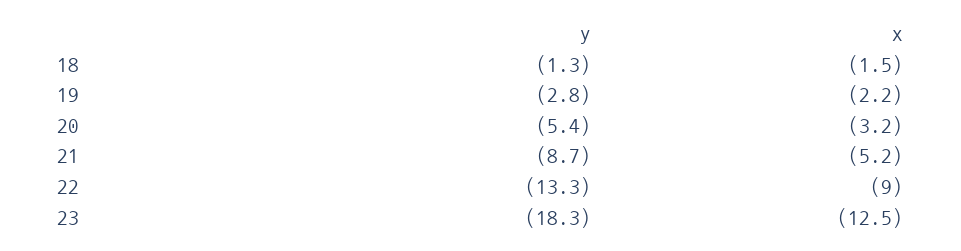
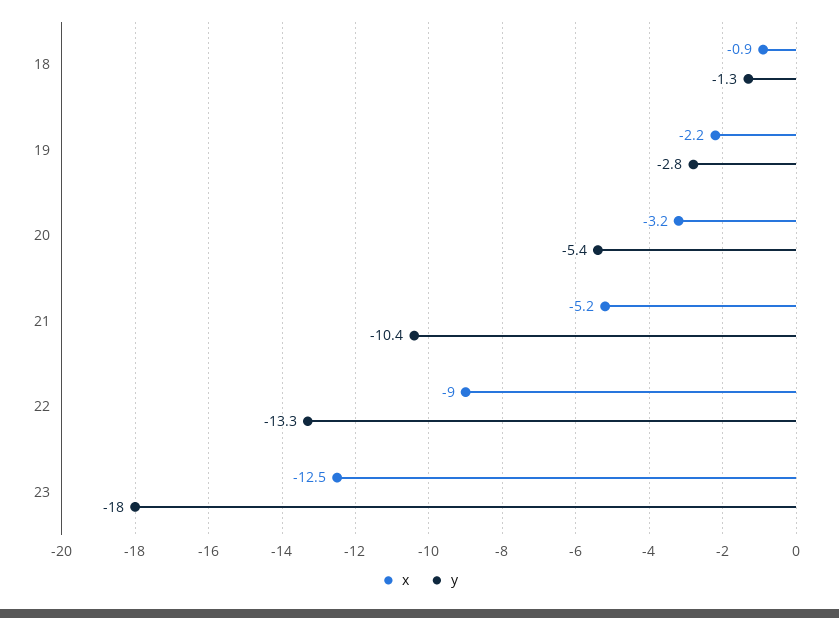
  {
    "y": {
      "18": -1.3,
      "19": -2.8,
      "20": -5.4,
-     "21": -8.7,
+     "21": -10.4,
      "22": -13.3,
-     "23": -18.3
+     "23": -18
    },
    "x": {
-     "18": -1.5,
+     "18": -0.9,
      "19": -2.2,
      "20": -3.2,
      "21": -5.2,
      "22": -9,
      "23": -12.5
    }
  }

